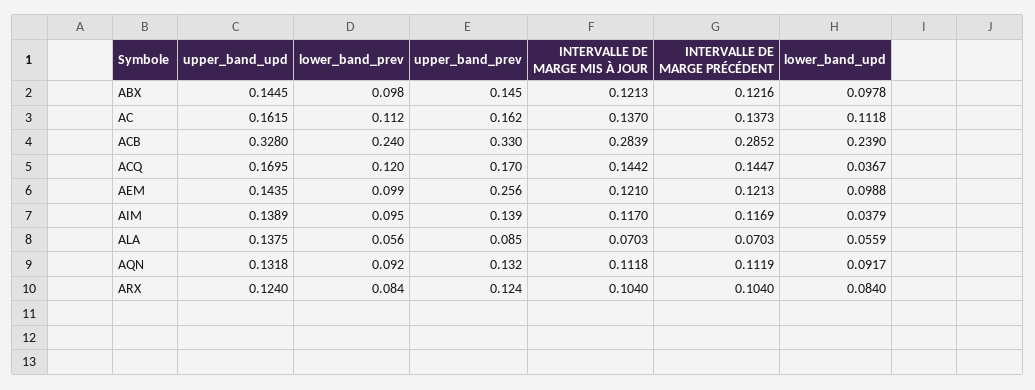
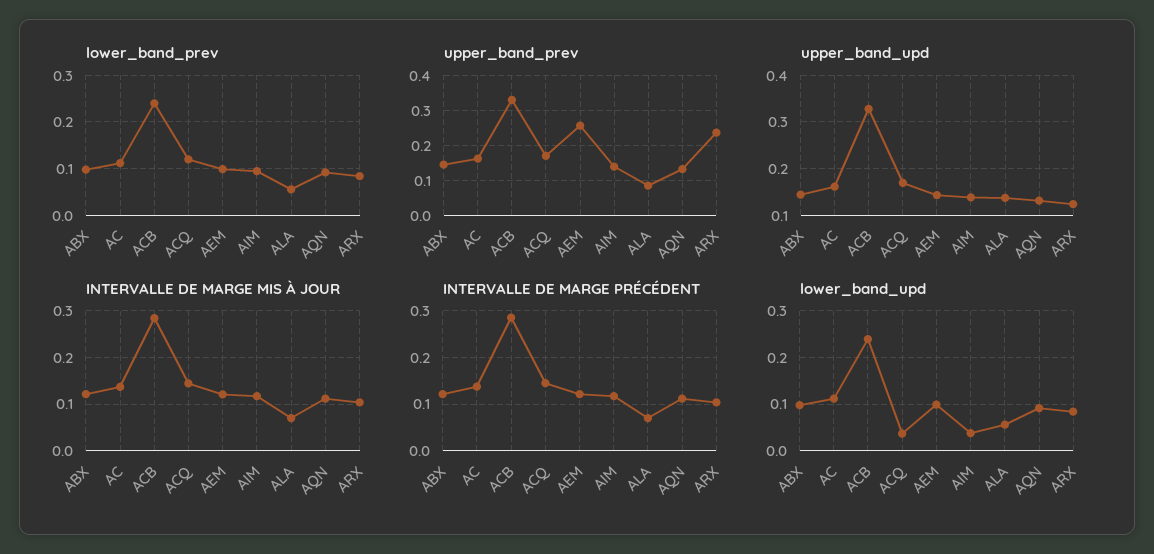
  {
    "upper_band_upd": {
      "ABX": 0.1445,
      "AC": 0.1615,
      "ACB": 0.328,
      "ACQ": 0.1695,
      "AEM": 0.1435,
      "AIM": 0.1389,
      "ALA": 0.1375,
      "AQN": 0.1318,
      "ARX": 0.124
    },
    "lower_band_prev": {
      "ABX": 0.098,
      "AC": 0.112,
      "ACB": 0.24,
      "ACQ": 0.12,
      "AEM": 0.099,
      "AIM": 0.095,
      "ALA": 0.056,
      "AQN": 0.092,
      "ARX": 0.084
    },
    "upper_band_prev": {
      "ABX": 0.145,
      "AC": 0.162,
      "ACB": 0.33,
      "ACQ": 0.17,
      "AEM": 0.256,
      "AIM": 0.139,
      "ALA": 0.085,
      "AQN": 0.132,
-     "ARX": 0.124
+     "ARX": 0.24
    },
    "INTERVALLE DE MARGE MIS À JOUR": {
      "ABX": 0.1213,
      "AC": 0.137,
      "ACB": 0.2839,
      "ACQ": 0.1442,
      "AEM": 0.121,
      "AIM": 0.117,
      "ALA": 0.0703,
      "AQN": 0.1118,
      "ARX": 0.104
    },
    "INTERVALLE DE MARGE PRÉCÉDENT": {
      "ABX": 0.1216,
      "AC": 0.1373,
      "ACB": 0.2852,
      "ACQ": 0.1447,
      "AEM": 0.1213,
      "AIM": 0.1169,
      "ALA": 0.0703,
      "AQN": 0.1119,
      "ARX": 0.104
    },
    "lower_band_upd": {
      "ABX": 0.0978,
      "AC": 0.1118,
      "ACB": 0.239,
      "ACQ": 0.0367,
      "AEM": 0.0988,
      "AIM": 0.0379,
      "ALA": 0.0559,
      "AQN": 0.0917,
      "ARX": 0.084
    }
  }

